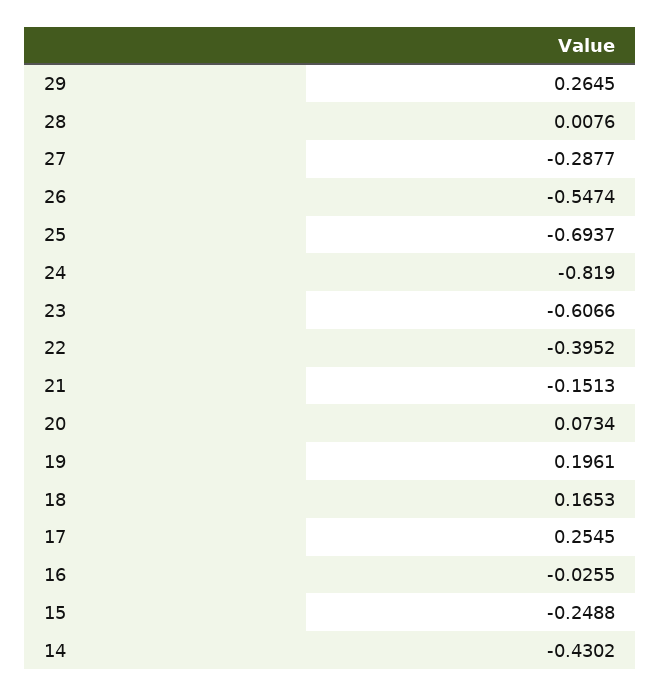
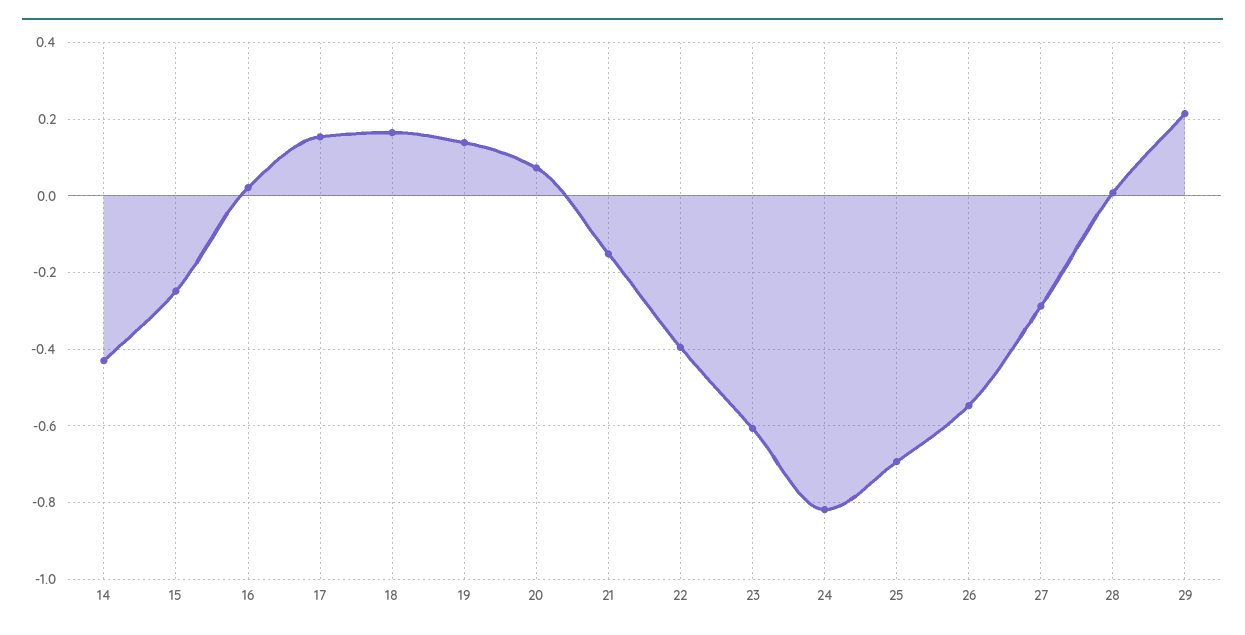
  {
-   "29": 0.2645,
+   "29": 0.22,
    "28": 0.0076,
    "27": -0.2877,
    "26": -0.5474,
    "25": -0.6937,
    "24": -0.819,
    "23": -0.6066,
    "22": -0.3952,
    "21": -0.1513,
    "20": 0.0734,
-   "19": 0.1961,
+   "19": 0.14,
    "18": 0.1653,
-   "17": 0.2545,
+   "17": 0.16,
-   "16": -0.0255,
+   "16": 0.02,
    "15": -0.2488,
    "14": -0.4302
  }

